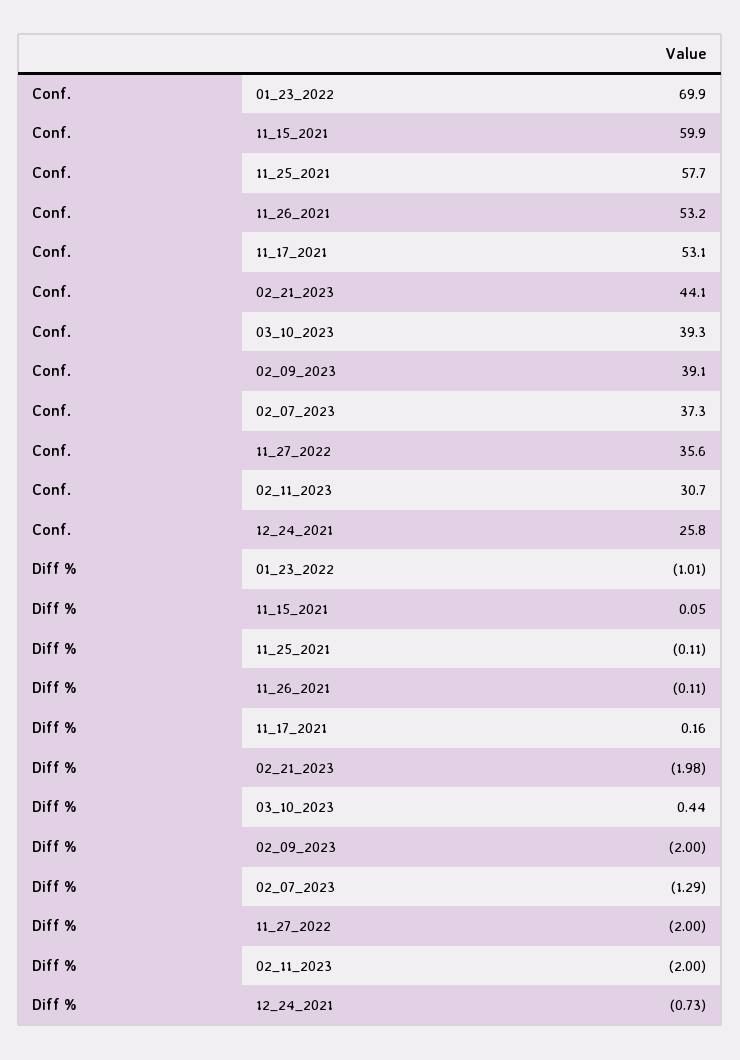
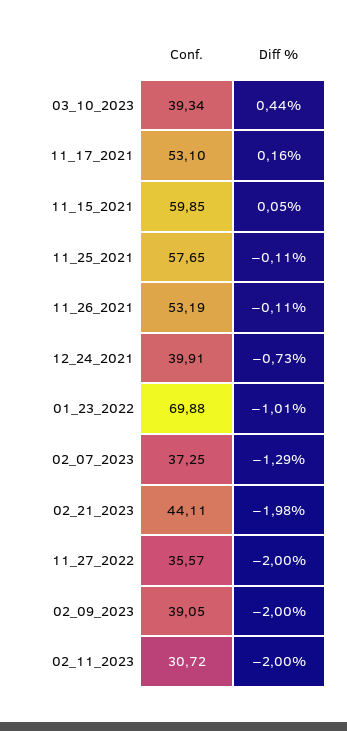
  {
    "Conf.": {
      "01_23_2022": 69.88,
      "11_15_2021": 59.85,
      "11_25_2021": 57.65,
      "11_26_2021": 53.19,
      "11_17_2021": 53.1,
      "02_21_2023": 44.11,
      "03_10_2023": 39.34,
      "02_09_2023": 39.05,
      "02_07_2023": 37.25,
      "11_27_2022": 35.57,
      "02_11_2023": 30.72,
-     "12_24_2021": 25.8
+     "12_24_2021": 39.91
    },
    "Diff %": {
      "01_23_2022": -1.01,
      "11_15_2021": 0.05,
      "11_25_2021": -0.11,
      "11_26_2021": -0.11,
      "11_17_2021": 0.16,
      "02_21_2023": -1.98,
      "03_10_2023": 0.44,
      "02_09_2023": -2,
      "02_07_2023": -1.29,
      "11_27_2022": -2,
      "02_11_2023": -2,
      "12_24_2021": -0.73
    }
  }

